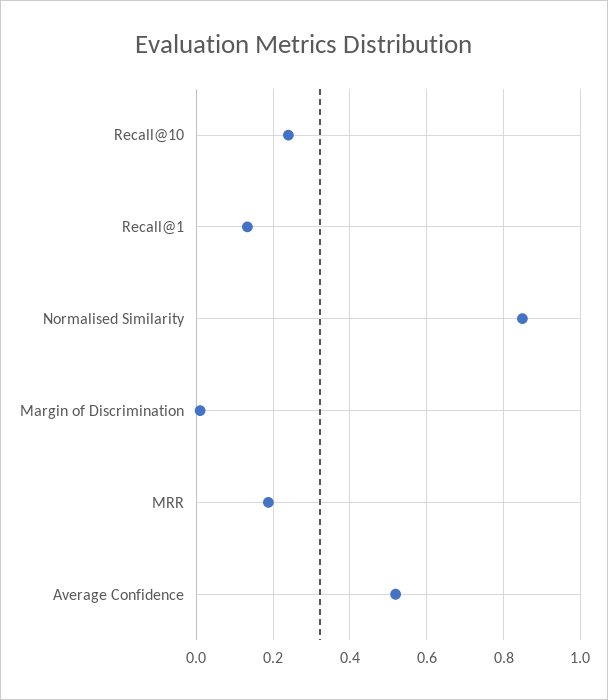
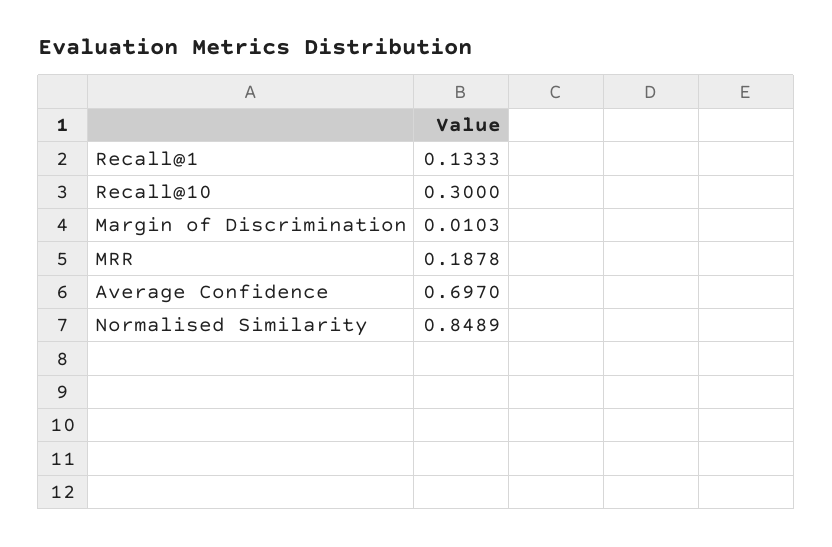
  {
-   "Recall@10": 0.24,
+   "Recall@10": 0.3,
    "Recall@1": 0.1333,
    "Normalised Similarity": 0.8489,
    "Margin of Discrimination": 0.0103,
    "MRR": 0.1878,
-   "Average Confidence": 0.52
+   "Average Confidence": 0.697
  }

